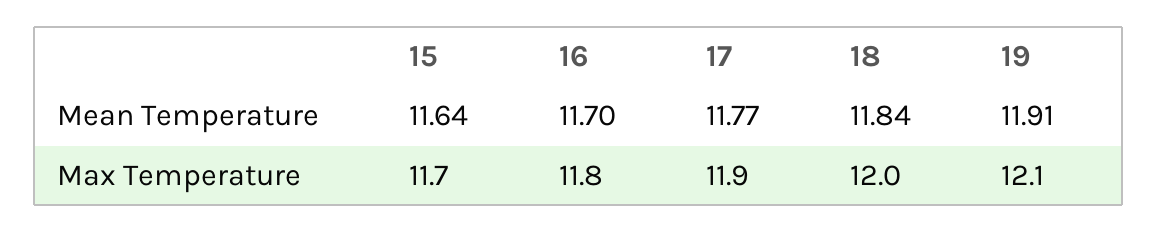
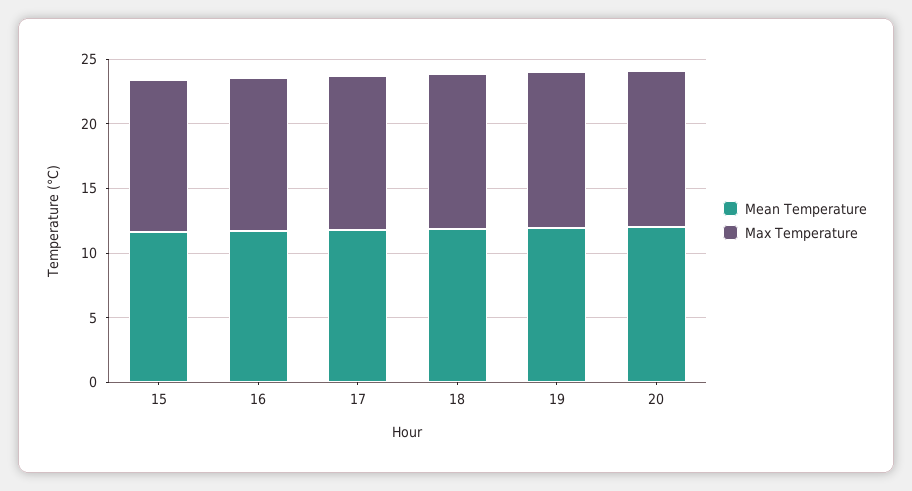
  {
    "Mean Temperature": {
      "15": 11.64,
      "16": 11.7,
      "17": 11.77,
      "18": 11.84,
-     "19": 11.91
+     "19": 11.91,
+     "20": 12
    },
    "Max Temperature": {
      "15": 11.7,
      "16": 11.8,
      "17": 11.9,
      "18": 12,
-     "19": 12.1
+     "19": 12.1,
+     "20": 12
    }
  }

